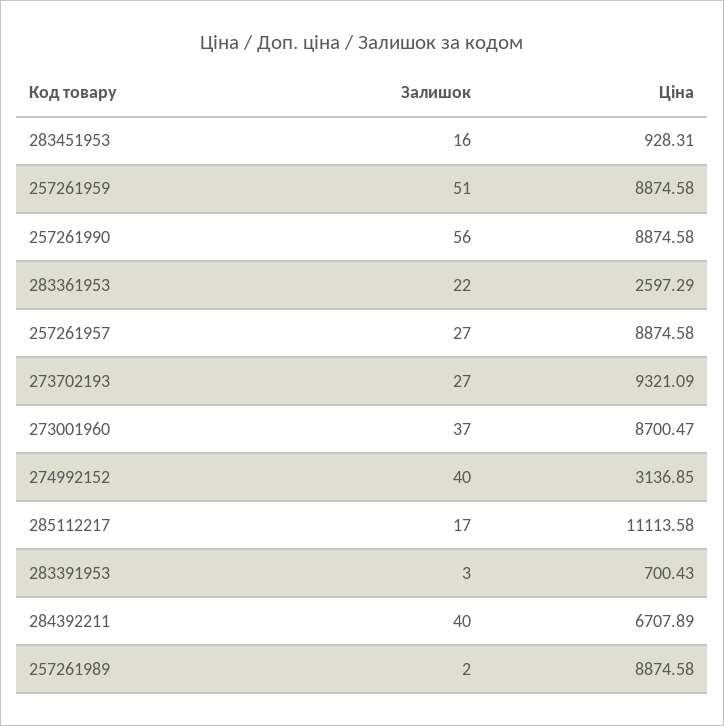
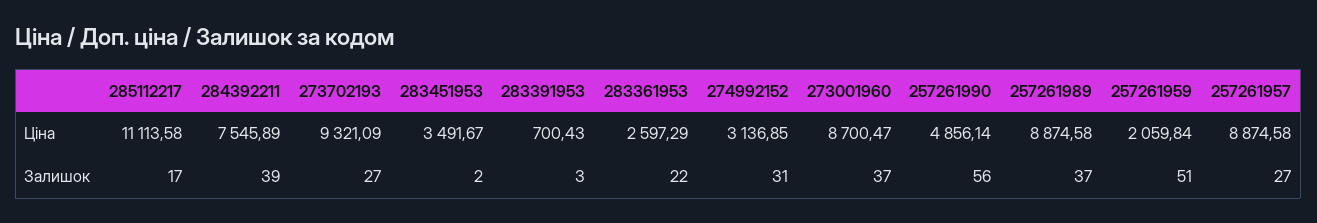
  {
    "Залишок": {
-     "283451953": 16,
+     "283451953": 2,
      "257261959": 51,
      "257261990": 56,
      "283361953": 22,
      "257261957": 27,
      "273702193": 27,
      "273001960": 37,
-     "274992152": 40,
+     "274992152": 31,
      "285112217": 17,
      "283391953": 3,
-     "284392211": 40,
+     "284392211": 39,
-     "257261989": 2
+     "257261989": 37
    },
    "Ціна": {
-     "283451953": 928.31,
+     "283451953": 3491.67,
-     "257261959": 8874.58,
+     "257261959": 2059.84,
-     "257261990": 8874.58,
+     "257261990": 4856.14,
      "283361953": 2597.29,
      "257261957": 8874.58,
      "273702193": 9321.09,
      "273001960": 8700.47,
      "274992152": 3136.85,
      "285112217": 11113.58,
      "283391953": 700.43,
-     "284392211": 6707.89,
+     "284392211": 7545.89,
      "257261989": 8874.58
    }
  }

